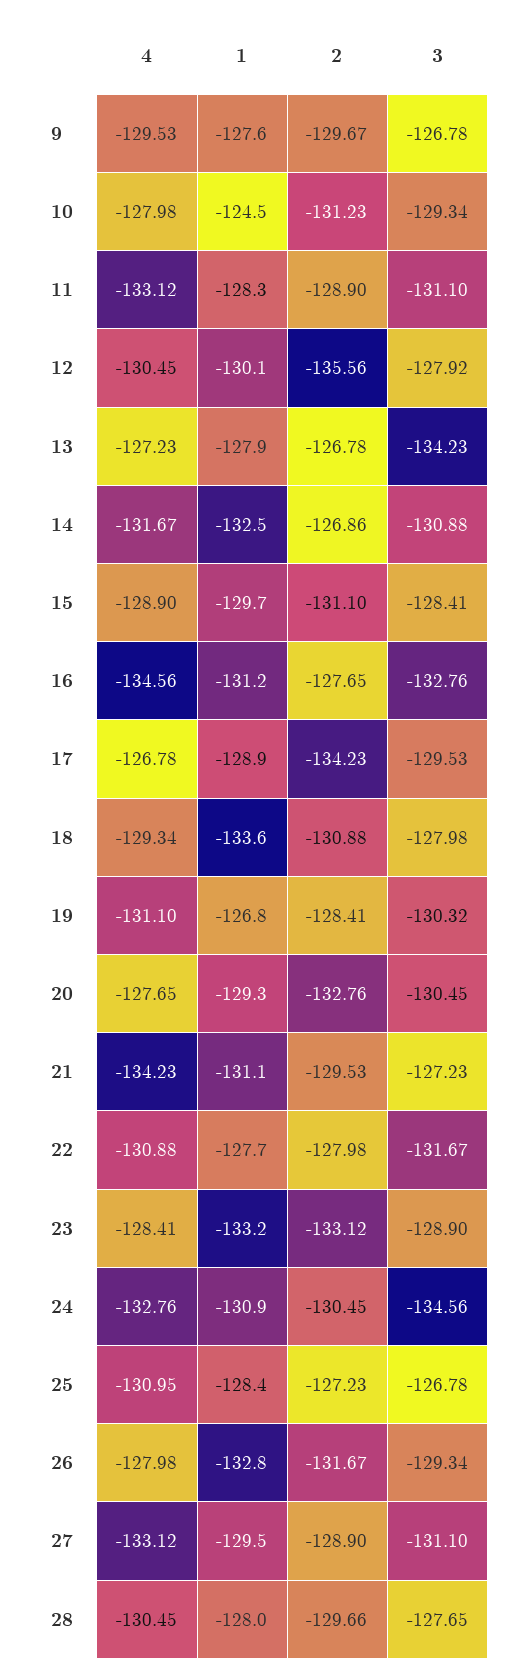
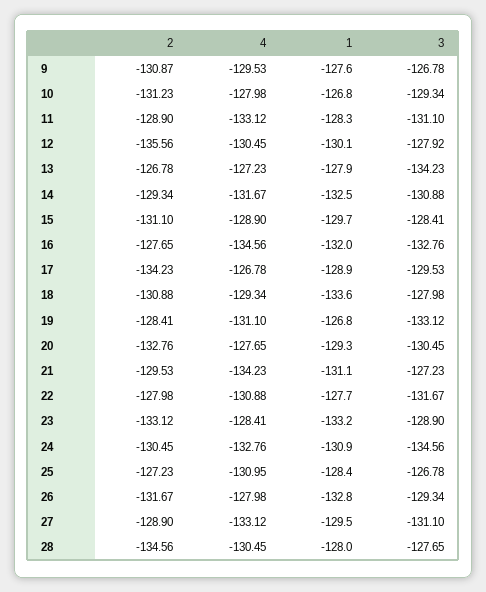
  {
    "4": {
      "9": -129.53,
      "10": -127.98,
      "11": -133.12,
      "12": -130.45,
      "13": -127.23,
      "14": -131.67,
      "15": -128.9,
      "16": -134.56,
      "17": -126.78,
      "18": -129.34,
      "19": -131.1,
      "20": -127.65,
      "21": -134.23,
      "22": -130.88,
      "23": -128.41,
      "24": -132.76,
      "25": -130.95,
      "26": -127.98,
      "27": -133.12,
      "28": -130.45
    },
    "1": {
      "9": -127.6,
-     "10": -124.5,
+     "10": -126.8,
      "11": -128.3,
      "12": -130.1,
      "13": -127.9,
      "14": -132.5,
      "15": -129.7,
-     "16": -131.2,
+     "16": -132,
      "17": -128.9,
      "18": -133.6,
      "19": -126.8,
      "20": -129.3,
      "21": -131.1,
      "22": -127.7,
      "23": -133.2,
      "24": -130.9,
      "25": -128.4,
      "26": -132.8,
      "27": -129.5,
      "28": -128
    },
    "2": {
-     "9": -129.67,
+     "9": -130.87,
      "10": -131.23,
      "11": -128.9,
      "12": -135.56,
      "13": -126.78,
-     "14": -126.86,
+     "14": -129.34,
      "15": -131.1,
      "16": -127.65,
      "17": -134.23,
      "18": -130.88,
      "19": -128.41,
      "20": -132.76,
      "21": -129.53,
      "22": -127.98,
      "23": -133.12,
      "24": -130.45,
      "25": -127.23,
      "26": -131.67,
      "27": -128.9,
-     "28": -129.66
+     "28": -134.56
    },
    "3": {
      "9": -126.78,
      "10": -129.34,
      "11": -131.1,
      "12": -127.92,
      "13": -134.23,
      "14": -130.88,
      "15": -128.41,
      "16": -132.76,
      "17": -129.53,
      "18": -127.98,
-     "19": -130.32,
+     "19": -133.12,
      "20": -130.45,
      "21": -127.23,
      "22": -131.67,
      "23": -128.9,
      "24": -134.56,
      "25": -126.78,
      "26": -129.34,
      "27": -131.1,
      "28": -127.65
    }
  }

